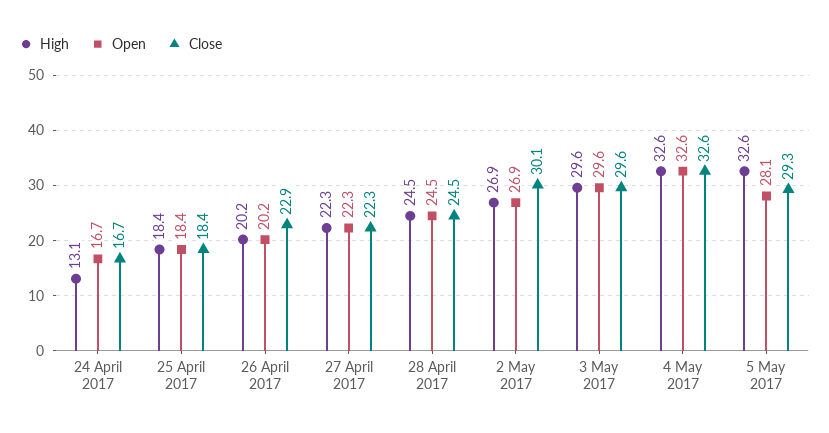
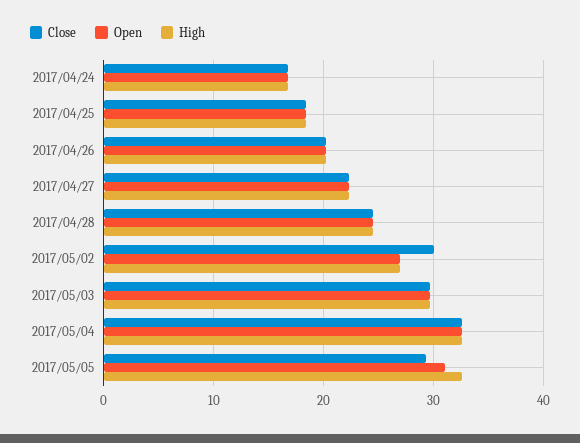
  {
    "High": {
-     "24 April 2017": 13.1,
+     "24 April 2017": 17,
      "25 April 2017": 18.4,
      "26 April 2017": 20.2,
      "27 April 2017": 22.3,
      "28 April 2017": 24.5,
      "2 May 2017": 26.9,
      "3 May 2017": 29.6,
      "4 May 2017": 32.6,
      "5 May 2017": 32.6
    },
    "Open": {
      "24 April 2017": 16.7,
      "25 April 2017": 18.4,
      "26 April 2017": 20.2,
      "27 April 2017": 22.3,
      "28 April 2017": 24.5,
      "2 May 2017": 26.9,
      "3 May 2017": 29.6,
      "4 May 2017": 32.6,
-     "5 May 2017": 28.1
+     "5 May 2017": 31
    },
    "Close": {
      "24 April 2017": 16.7,
      "25 April 2017": 18.4,
-     "26 April 2017": 22.9,
+     "26 April 2017": 20,
      "27 April 2017": 22.3,
      "28 April 2017": 24.5,
      "2 May 2017": 30.1,
      "3 May 2017": 29.6,
      "4 May 2017": 32.6,
      "5 May 2017": 29.3
    }
  }

